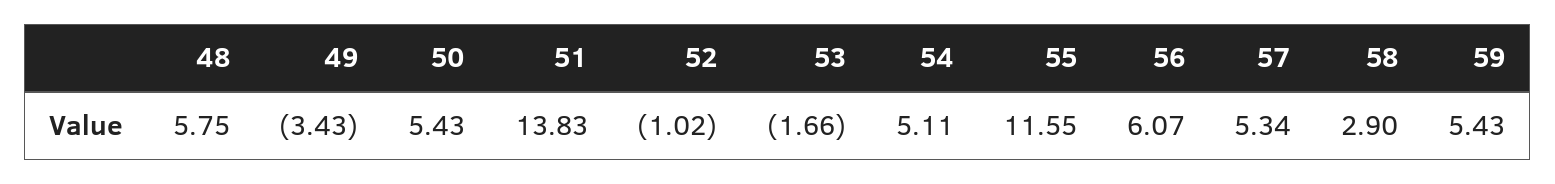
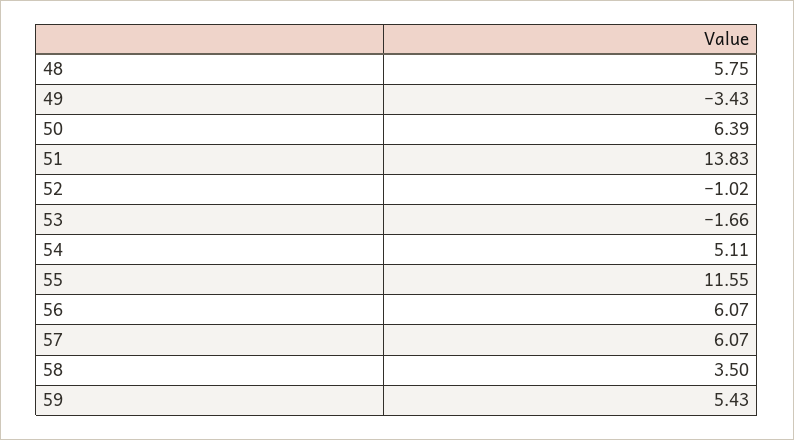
  {
    "48": 5.75,
    "49": -3.43,
-   "50": 5.43,
+   "50": 6.39,
    "51": 13.83,
    "52": -1.02,
    "53": -1.66,
    "54": 5.11,
    "55": 11.55,
    "56": 6.07,
-   "57": 5.34,
+   "57": 6.07,
-   "58": 2.9,
+   "58": 3.5,
    "59": 5.43
  }

